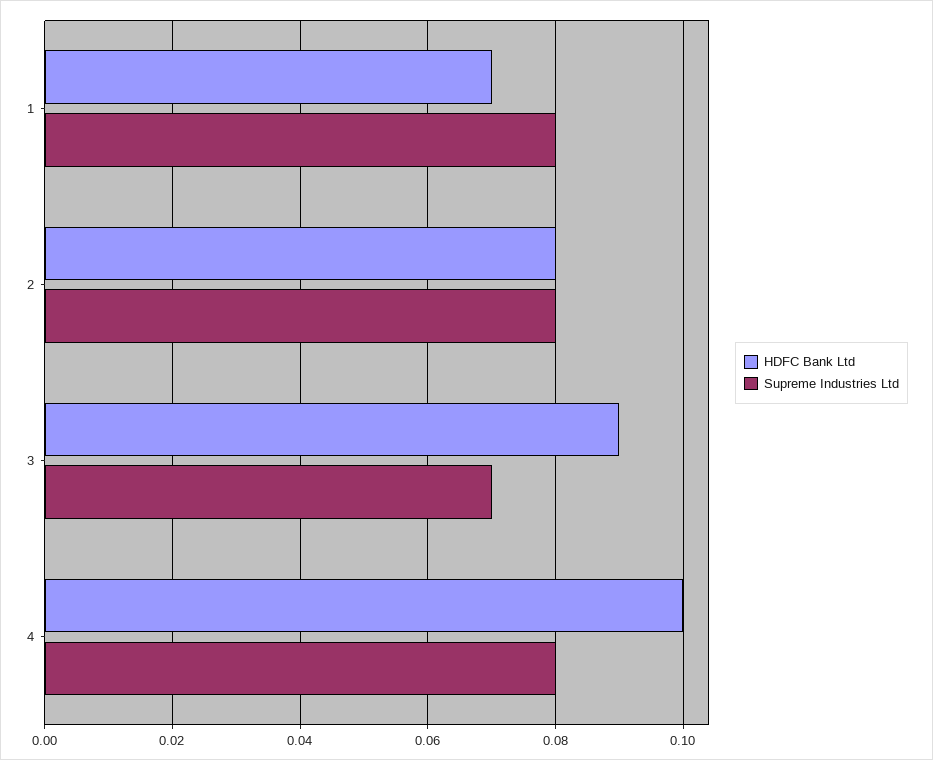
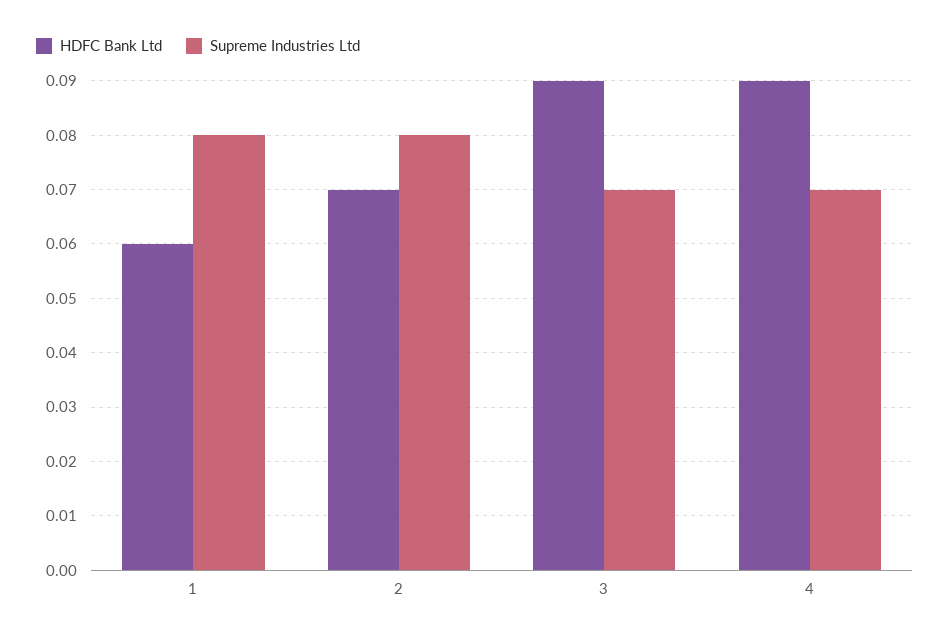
  {
    "HDFC Bank Ltd": {
-     "1": 0.07,
+     "1": 0.06,
-     "2": 0.08,
+     "2": 0.07,
      "3": 0.09,
-     "4": 0.1
+     "4": 0.09
    },
    "Supreme Industries Ltd": {
      "1": 0.08,
      "2": 0.08,
      "3": 0.07,
-     "4": 0.08
+     "4": 0.07
    }
  }

